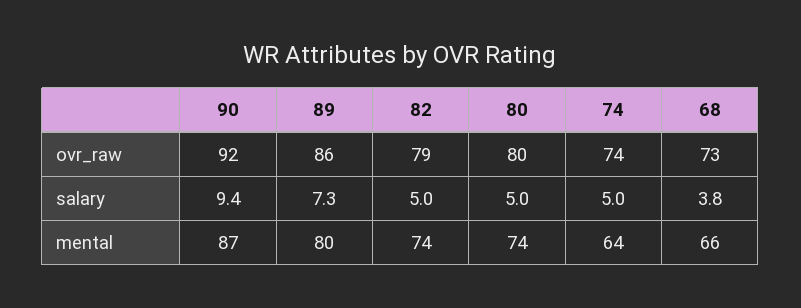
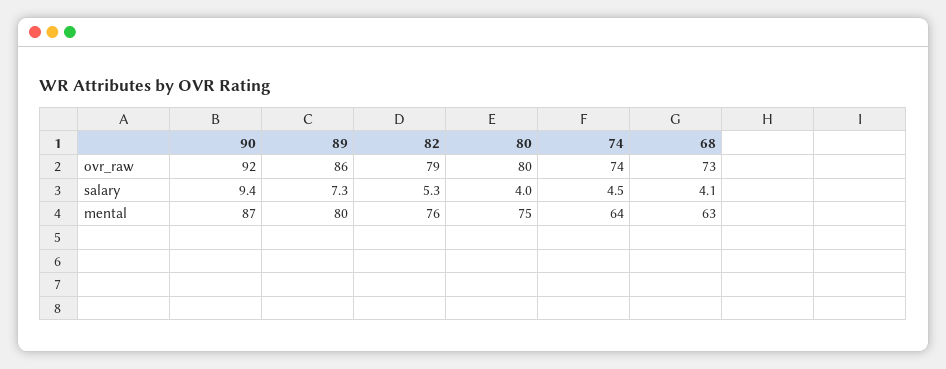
  {
    "90": {
      "ovr_raw": 92,
      "salary": 9.4,
      "mental": 87
    },
    "89": {
      "ovr_raw": 86,
      "salary": 7.3,
      "mental": 80
    },
    "82": {
      "ovr_raw": 79,
-     "salary": 5,
+     "salary": 5.3,
-     "mental": 74
+     "mental": 76
    },
    "80": {
      "ovr_raw": 80,
-     "salary": 5,
+     "salary": 4,
-     "mental": 74
+     "mental": 75
    },
    "74": {
      "ovr_raw": 74,
-     "salary": 5,
+     "salary": 4.5,
      "mental": 64
    },
    "68": {
      "ovr_raw": 73,
-     "salary": 3.8,
+     "salary": 4.1,
-     "mental": 66
+     "mental": 63
    }
  }

